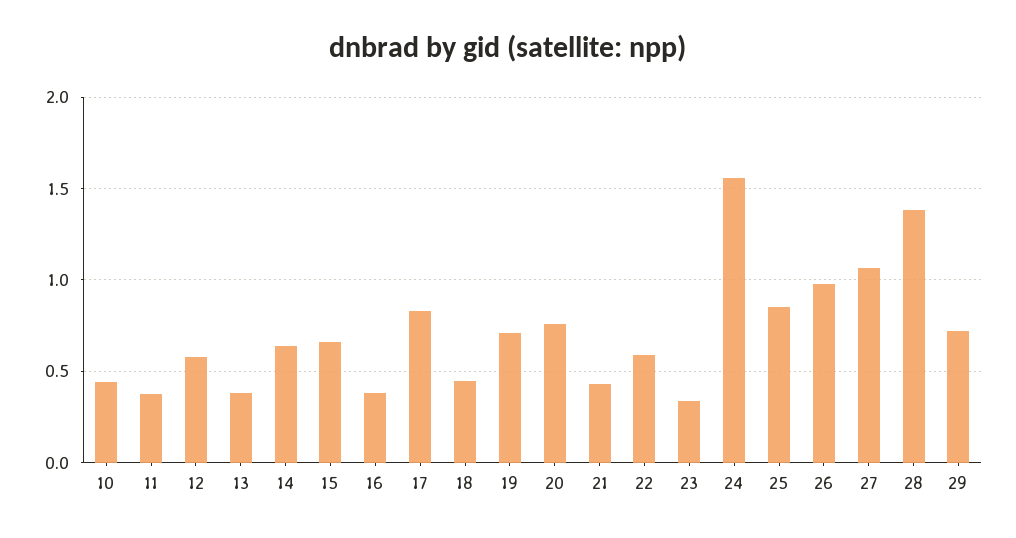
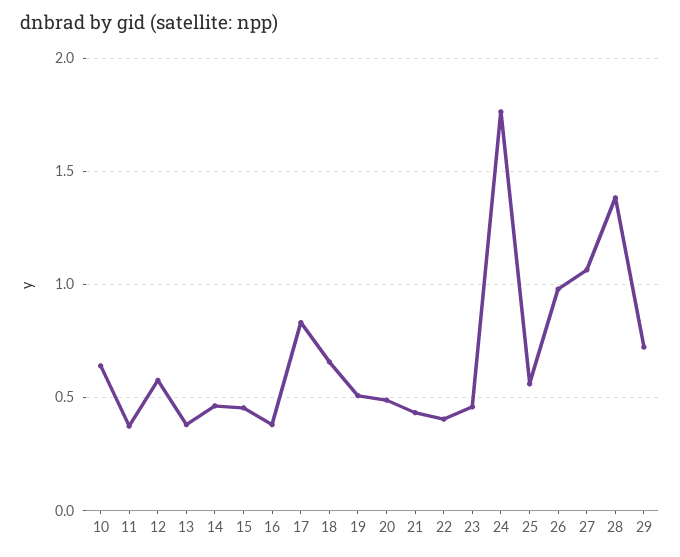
  {
-   "10": 0.45,
+   "10": 0.65,
    "11": 0.35,
    "12": 0.6,
    "13": 0.4,
-   "14": 0.65,
+   "14": 0.45,
-   "15": 0.65,
+   "15": 0.45,
    "16": 0.4,
    "17": 0.85,
-   "18": 0.45,
+   "18": 0.65,
-   "19": 0.7,
+   "19": 0.5,
-   "20": 0.75,
+   "20": 0.5,
    "21": 0.45,
-   "22": 0.6,
+   "22": 0.4,
-   "23": 0.35,
+   "23": 0.45,
-   "24": 1.55,
+   "24": 1.75,
-   "25": 0.85,
+   "25": 0.55,
    "26": 1,
    "27": 1.05,
    "28": 1.4,
    "29": 0.7
  }

